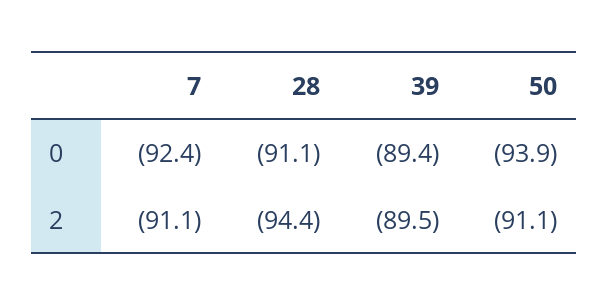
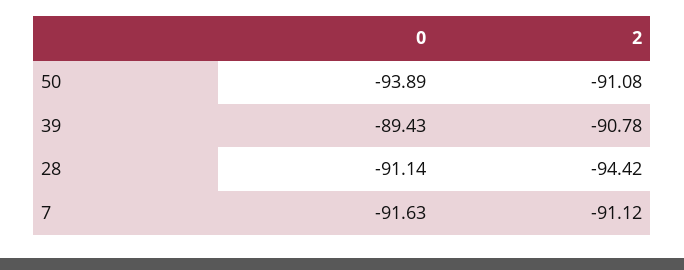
  {
    "7": {
-     "0": -92.4,
+     "0": -91.63,
      "2": -91.12
    },
    "28": {
      "0": -91.14,
      "2": -94.42
    },
    "39": {
      "0": -89.43,
-     "2": -89.5
+     "2": -90.78
    },
    "50": {
      "0": -93.89,
      "2": -91.08
    }
  }

